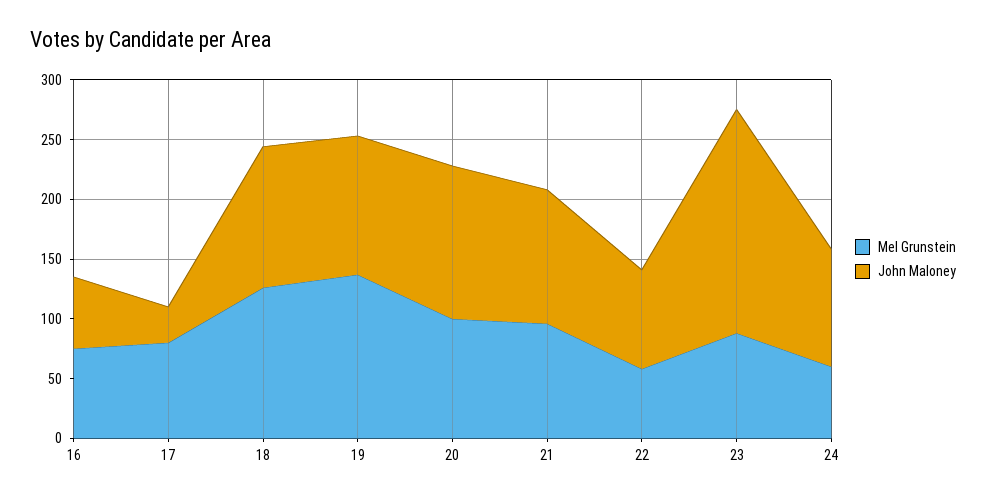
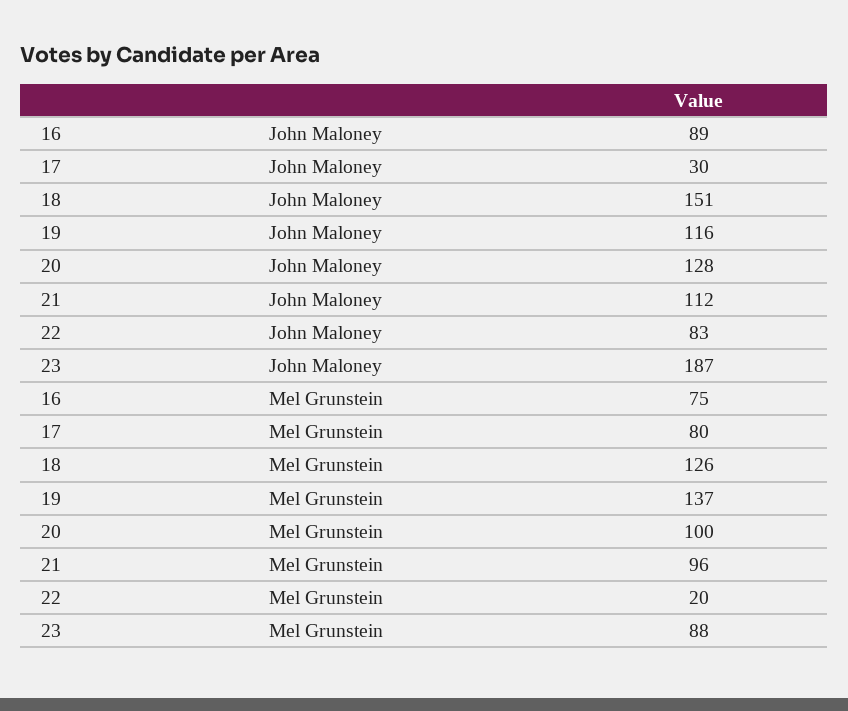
  {
    "Mel Grunstein": {
      "16": 75,
      "17": 80,
      "18": 126,
      "19": 137,
      "20": 100,
      "21": 96,
-     "22": 60,
+     "22": 20,
-     "23": 88,
+     "23": 88
-     "24": 60
    },
    "John Maloney": {
-     "16": 60,
+     "16": 89,
      "17": 30,
-     "18": 120,
+     "18": 151,
      "19": 116,
      "20": 128,
      "21": 112,
      "22": 83,
-     "23": 187,
+     "23": 187
-     "24": 100
    }
  }

